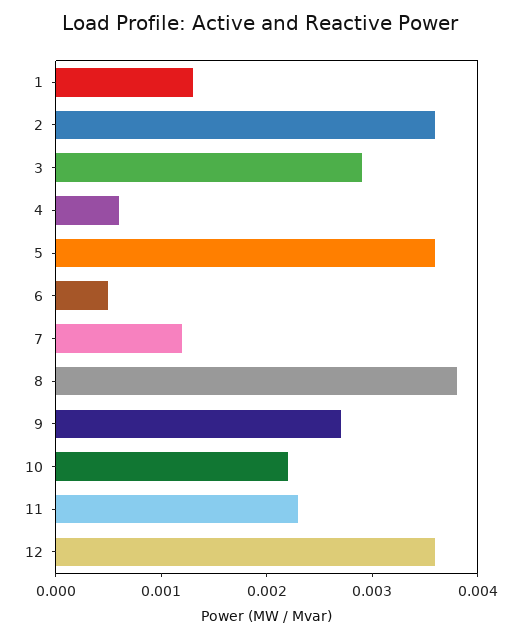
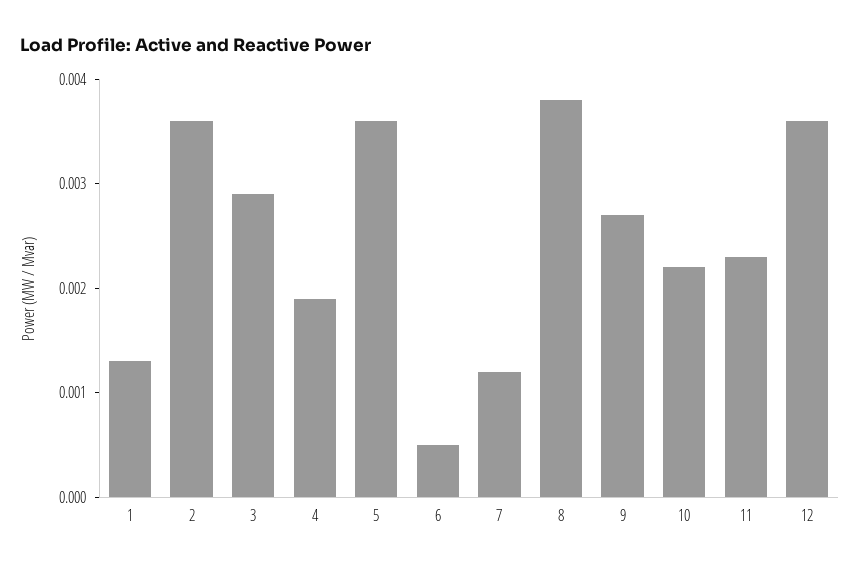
  {
    "1": 0.0013,
    "2": 0.0036,
    "3": 0.0029,
-   "4": 0.0006,
+   "4": 0.0019,
    "5": 0.0036,
    "6": 0.0005,
    "7": 0.0012,
    "8": 0.0038,
    "9": 0.0027,
    "10": 0.0022,
    "11": 0.0023,
    "12": 0.0036
  }

